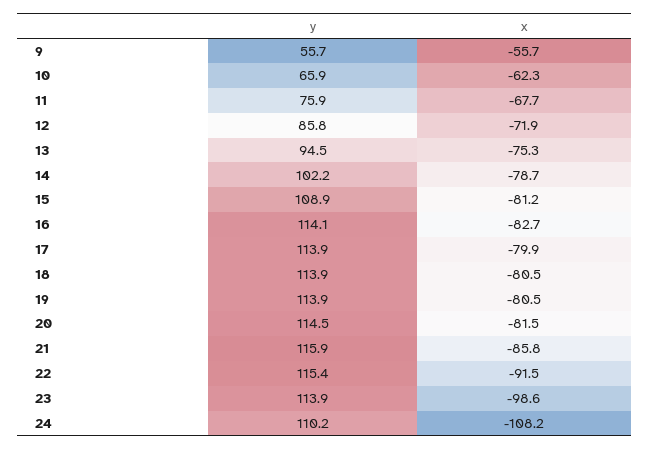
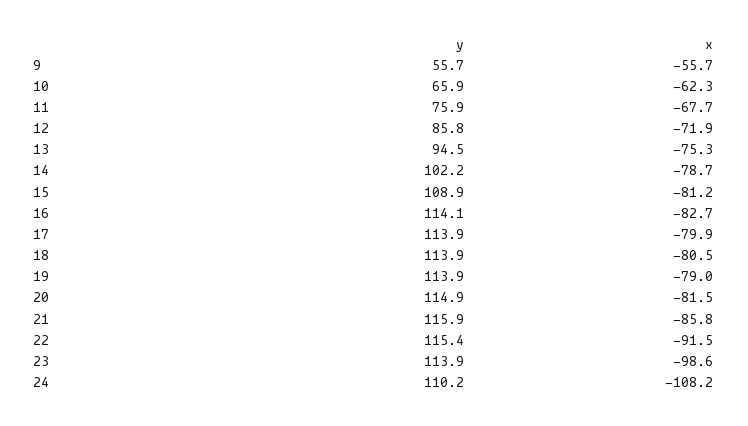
  {
    "y": {
      "9": 55.7,
      "10": 65.9,
      "11": 75.9,
      "12": 85.8,
      "13": 94.5,
      "14": 102.2,
      "15": 108.9,
      "16": 114.1,
      "17": 113.9,
      "18": 113.9,
      "19": 113.9,
-     "20": 114.5,
+     "20": 114.9,
      "21": 115.9,
      "22": 115.4,
      "23": 113.9,
      "24": 110.2
    },
    "x": {
      "9": -55.7,
      "10": -62.3,
      "11": -67.7,
      "12": -71.9,
      "13": -75.3,
      "14": -78.7,
      "15": -81.2,
      "16": -82.7,
      "17": -79.9,
      "18": -80.5,
-     "19": -80.5,
+     "19": -79,
      "20": -81.5,
      "21": -85.8,
      "22": -91.5,
      "23": -98.6,
      "24": -108.2
    }
  }

